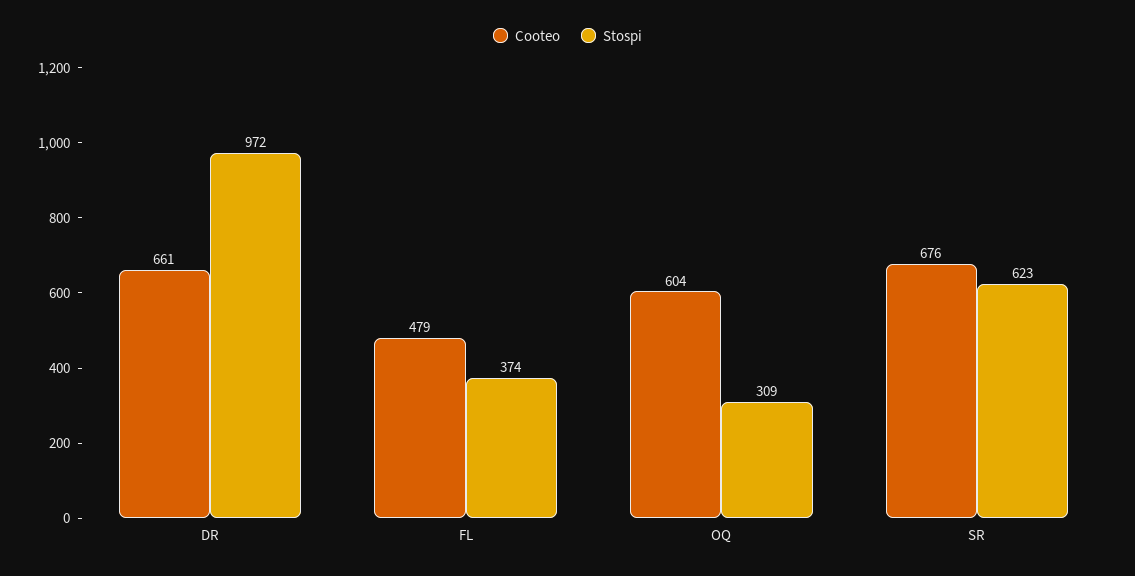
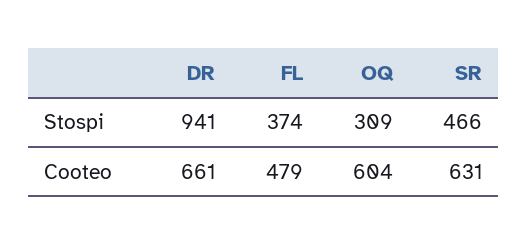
  {
    "Cooteo": {
      "DR": 661,
      "FL": 479,
      "OQ": 604,
-     "SR": 676
+     "SR": 631
    },
    "Stospi": {
-     "DR": 972,
+     "DR": 941,
      "FL": 374,
      "OQ": 309,
-     "SR": 623
+     "SR": 466
    }
  }

